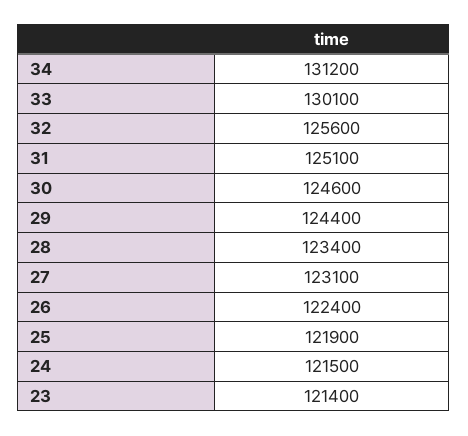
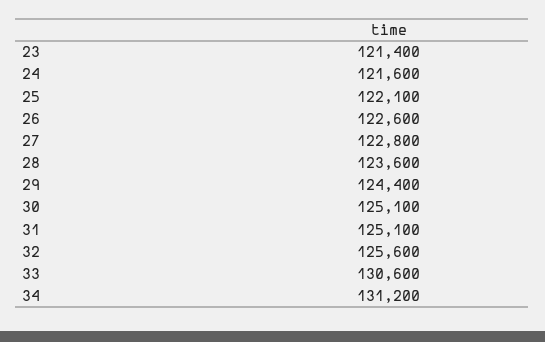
  {
    "34": 131200,
-   "33": 130100,
+   "33": 130600,
    "32": 125600,
    "31": 125100,
-   "30": 124600,
+   "30": 125100,
    "29": 124400,
-   "28": 123400,
+   "28": 123600,
-   "27": 123100,
+   "27": 122800,
-   "26": 122400,
+   "26": 122600,
-   "25": 121900,
+   "25": 122100,
-   "24": 121500,
+   "24": 121600,
    "23": 121400
  }

